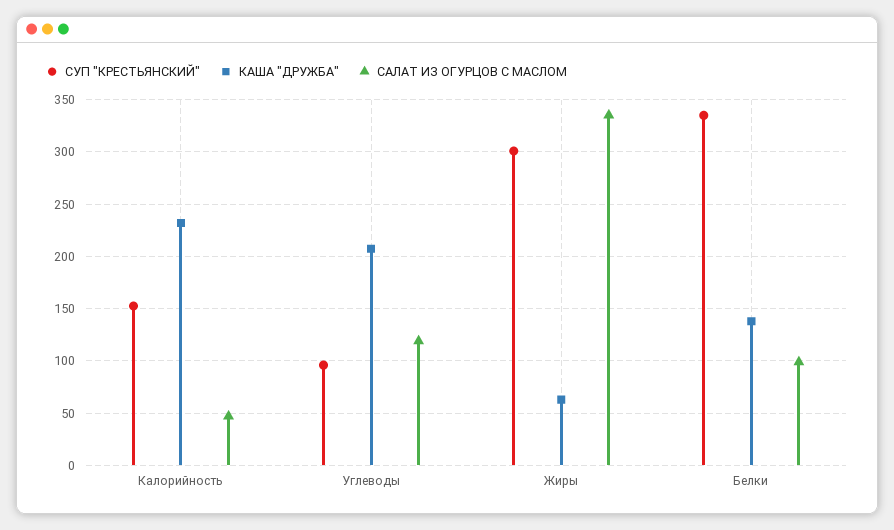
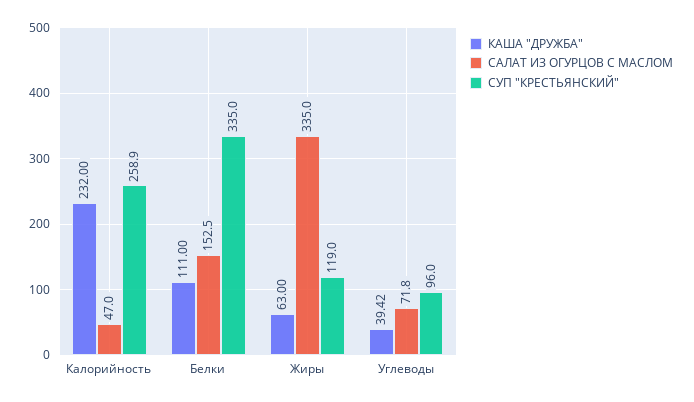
  {
    "СУП \"КРЕСТЬЯНСКИЙ\"": {
-     "Калорийность": 150,
+     "Калорийность": 258.9,
      "Углеводы": 96,
-     "Жиры": 300,
+     "Жиры": 119,
      "Белки": 335
    },
    "КАША \"ДРУЖБА\"": {
      "Калорийность": 232,
-     "Углеводы": 210,
+     "Углеводы": 39.42,
      "Жиры": 63,
-     "Белки": 140
+     "Белки": 111
    },
    "САЛАТ ИЗ ОГУРЦОВ С МАСЛОМ": {
      "Калорийность": 47,
-     "Углеводы": 120,
+     "Углеводы": 71.8,
      "Жиры": 335,
-     "Белки": 100
+     "Белки": 152.5
    }
  }

